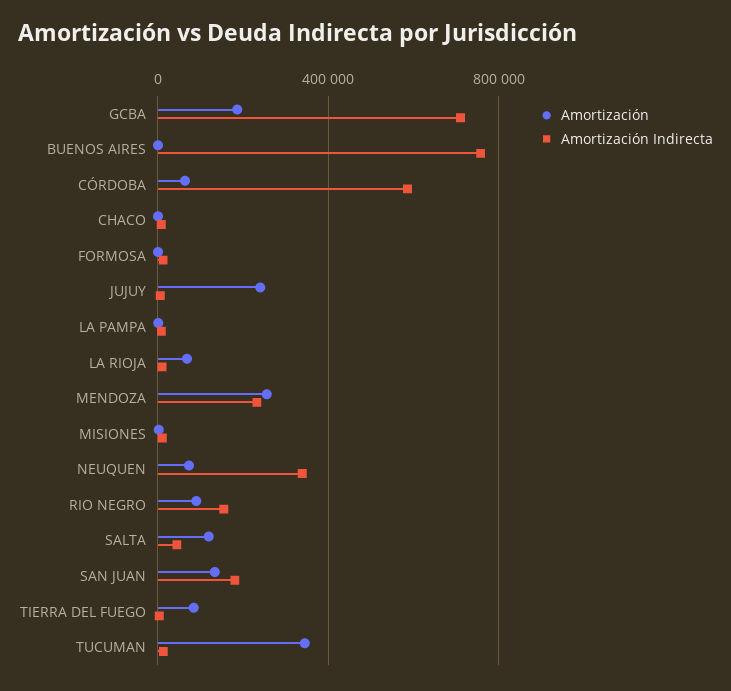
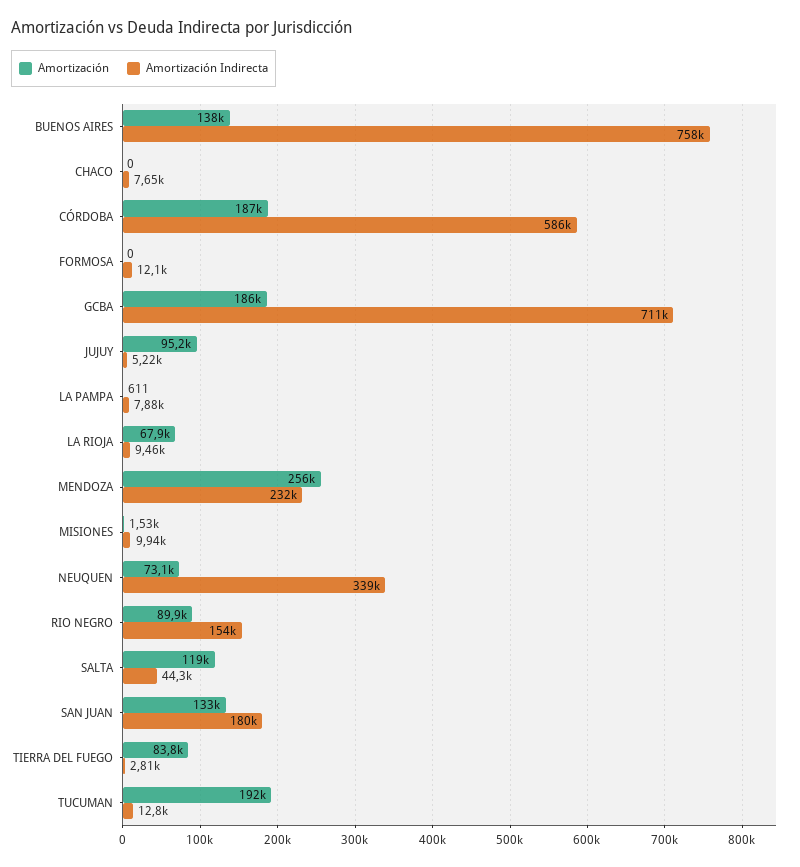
  {
    "Amortización": {
      "GCBA": 186000,
-     "BUENOS AIRES": 0,
+     "BUENOS AIRES": 138000,
-     "CÓRDOBA": 50000,
+     "CÓRDOBA": 187000,
      "CHACO": 0,
      "FORMOSA": 0,
-     "JUJUY": 250000,
+     "JUJUY": 95200,
      "LA PAMPA": 611,
      "LA RIOJA": 67900,
      "MENDOZA": 256000,
      "MISIONES": 1530,
      "NEUQUEN": 73100,
      "RIO NEGRO": 89900,
      "SALTA": 119000,
      "SAN JUAN": 133000,
      "TIERRA DEL FUEGO": 83800,
-     "TUCUMAN": 350000
+     "TUCUMAN": 192000
    },
    "Amortización Indirecta": {
      "GCBA": 711000,
      "BUENOS AIRES": 758000,
      "CÓRDOBA": 586000,
      "CHACO": 7650,
      "FORMOSA": 12100,
      "JUJUY": 5220,
      "LA PAMPA": 7880,
      "LA RIOJA": 9460,
      "MENDOZA": 232000,
      "MISIONES": 9940,
      "NEUQUEN": 339000,
      "RIO NEGRO": 154000,
      "SALTA": 44300,
      "SAN JUAN": 180000,
      "TIERRA DEL FUEGO": 2810,
      "TUCUMAN": 12800
    }
  }

